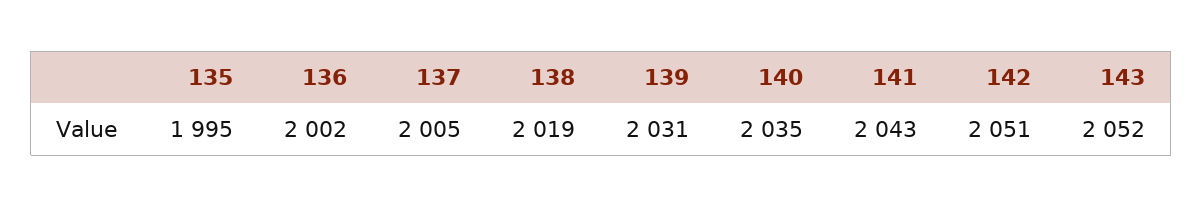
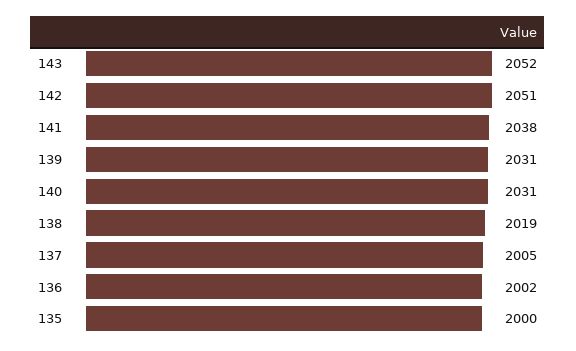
  {
-   "135": 1995,
+   "135": 2000,
    "136": 2002,
    "137": 2005,
    "138": 2019,
    "139": 2031,
-   "140": 2035,
+   "140": 2031,
-   "141": 2043,
+   "141": 2038,
    "142": 2051,
    "143": 2052
  }

